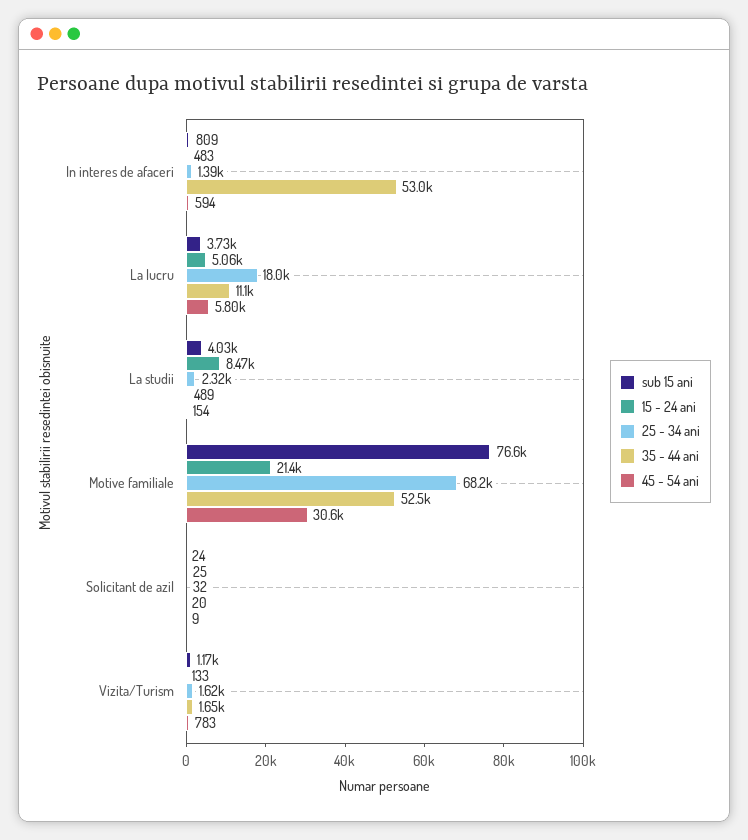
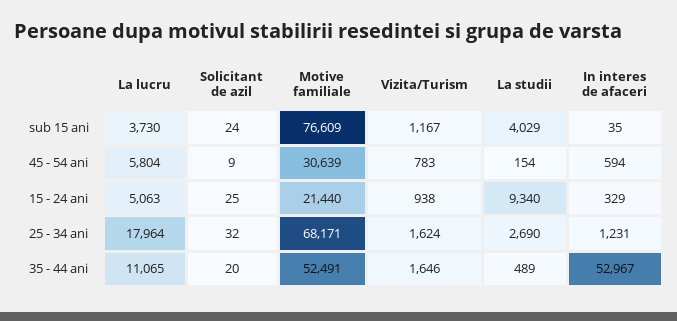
  {
    "sub 15 ani": {
-     "In interes de afaceri": 809,
+     "In interes de afaceri": 35,
      "La lucru": 3730,
      "La studii": 4029,
      "Motive familiale": 76609,
      "Solicitant de azil": 24,
      "Vizita/Turism": 1167
    },
    "15 - 24 ani": {
-     "In interes de afaceri": 483,
+     "In interes de afaceri": 329,
      "La lucru": 5063,
-     "La studii": 8470,
+     "La studii": 9340,
      "Motive familiale": 21440,
      "Solicitant de azil": 25,
-     "Vizita/Turism": 133
+     "Vizita/Turism": 938
    },
    "25 - 34 ani": {
-     "In interes de afaceri": 1390,
+     "In interes de afaceri": 1231,
      "La lucru": 17964,
-     "La studii": 2320,
+     "La studii": 2690,
      "Motive familiale": 68171,
      "Solicitant de azil": 32,
      "Vizita/Turism": 1624
    },
    "35 - 44 ani": {
      "In interes de afaceri": 52967,
      "La lucru": 11065,
      "La studii": 489,
      "Motive familiale": 52491,
      "Solicitant de azil": 20,
      "Vizita/Turism": 1646
    },
    "45 - 54 ani": {
      "In interes de afaceri": 594,
      "La lucru": 5804,
      "La studii": 154,
      "Motive familiale": 30639,
      "Solicitant de azil": 9,
      "Vizita/Turism": 783
    }
  }

